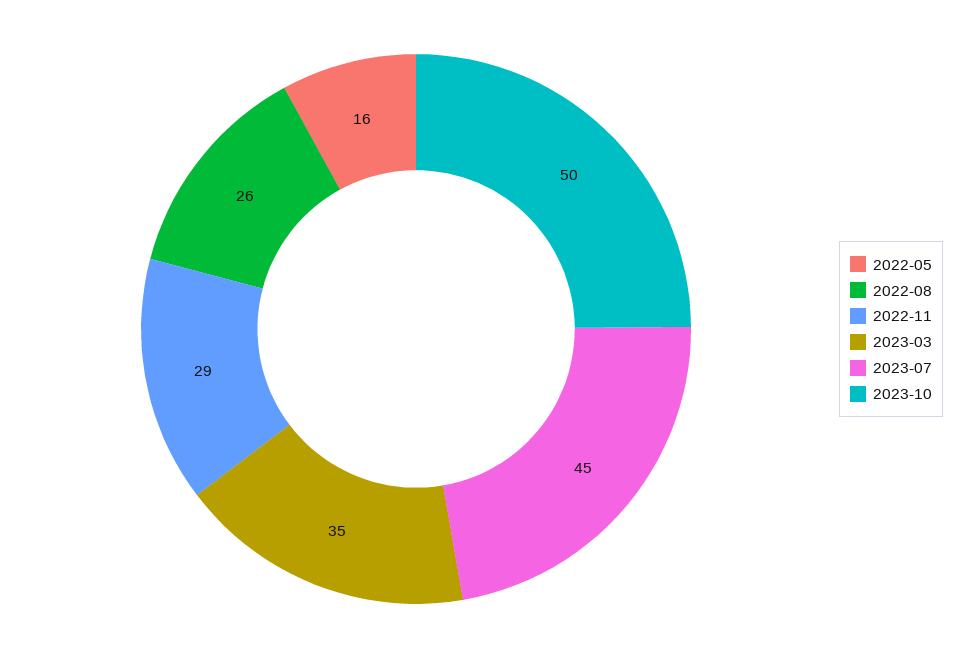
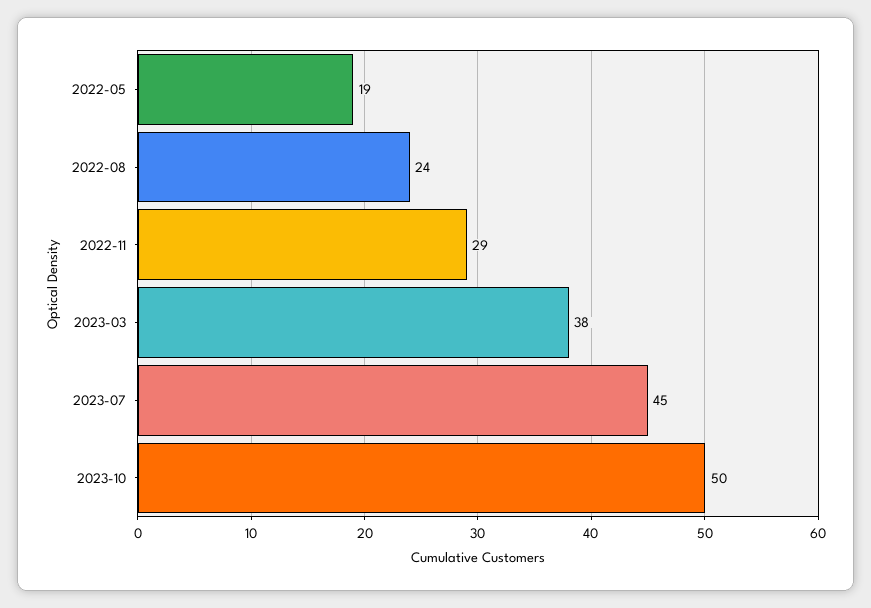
  {
-   "2022-05": 16,
+   "2022-05": 19,
-   "2022-08": 26,
+   "2022-08": 24,
    "2022-11": 29,
-   "2023-03": 35,
+   "2023-03": 38,
    "2023-07": 45,
    "2023-10": 50
  }

